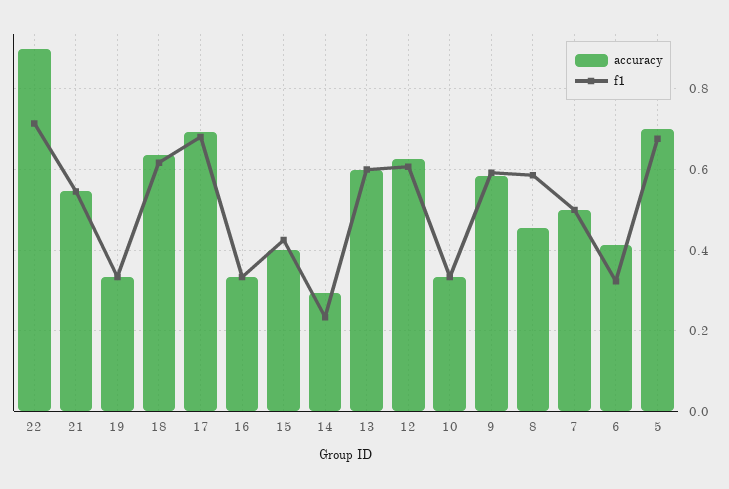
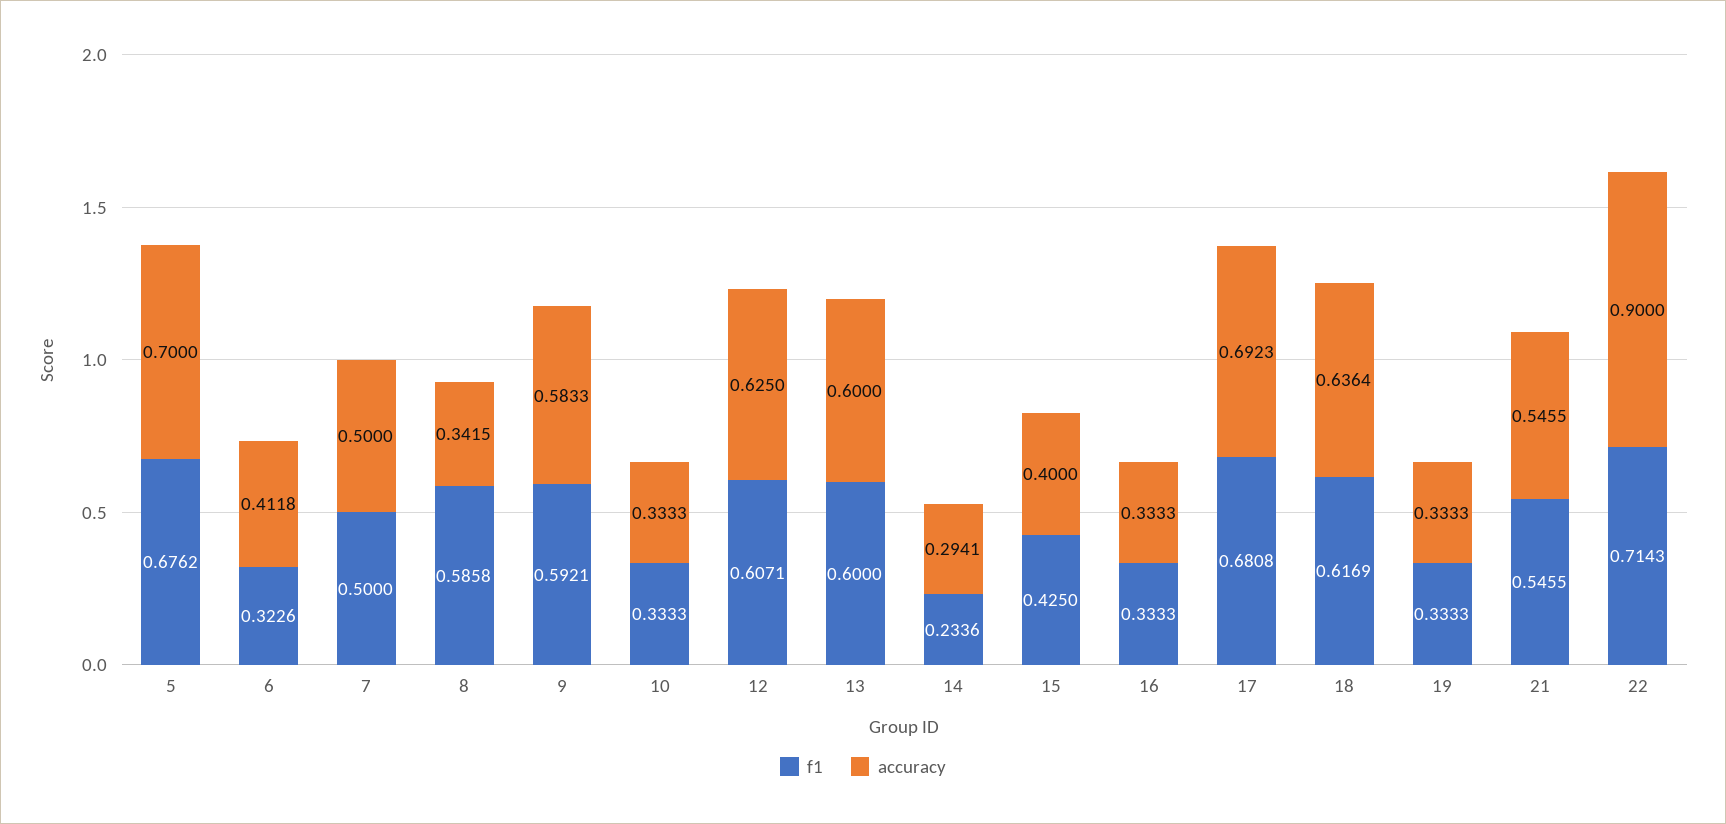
  {
    "accuracy": {
      "22": 0.9,
      "21": 0.5455,
      "19": 0.3333,
      "18": 0.6364,
      "17": 0.6923,
      "16": 0.3333,
      "15": 0.4,
      "14": 0.2941,
      "13": 0.6,
      "12": 0.625,
      "10": 0.3333,
      "9": 0.5833,
-     "8": 0.46,
+     "8": 0.3415,
      "7": 0.5,
      "6": 0.4118,
      "5": 0.7
    },
    "f1": {
      "22": 0.7143,
      "21": 0.5455,
      "19": 0.3333,
      "18": 0.6169,
      "17": 0.6808,
      "16": 0.3333,
      "15": 0.425,
      "14": 0.2336,
      "13": 0.6,
      "12": 0.6071,
      "10": 0.3333,
      "9": 0.5921,
      "8": 0.5858,
      "7": 0.5,
      "6": 0.3226,
      "5": 0.6762
    }
  }

